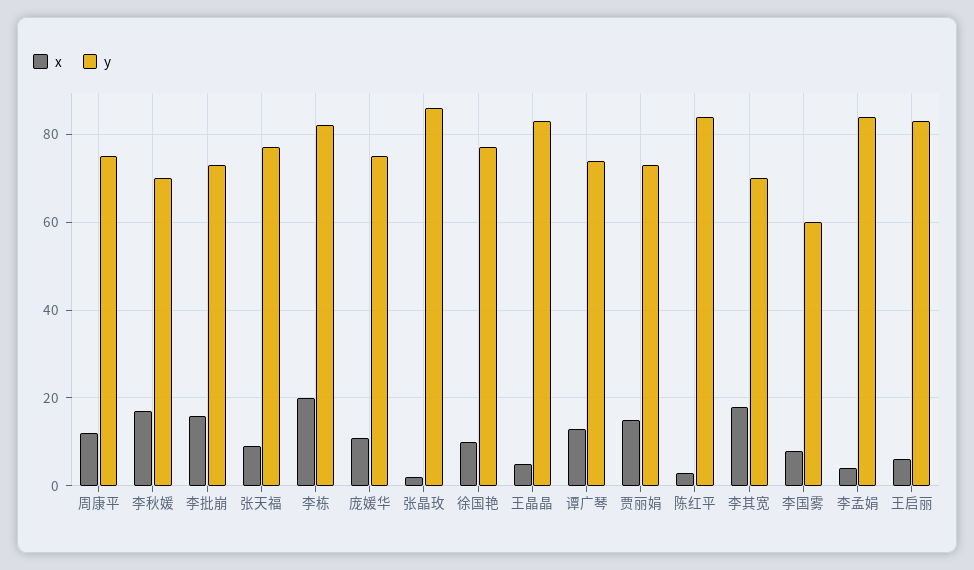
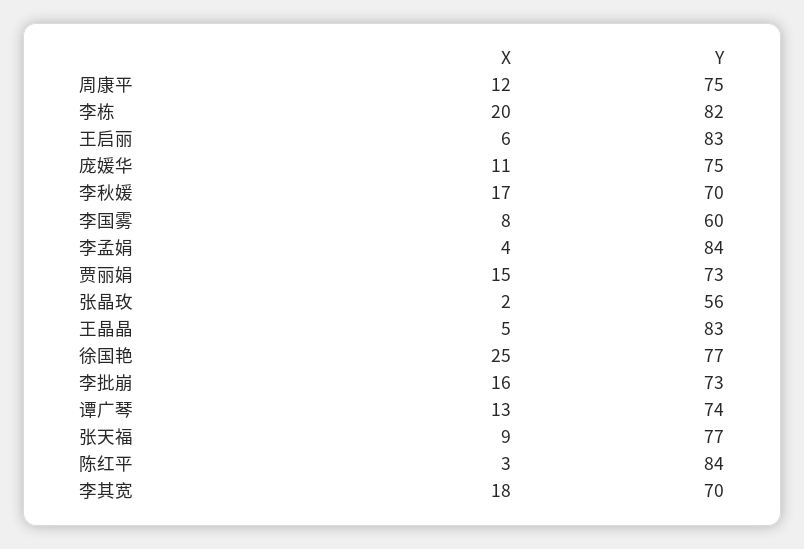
  {
    "x": {
      "周康平": 12,
      "李秋媛": 17,
      "李批崩": 16,
      "张天福": 9,
      "李栋": 20,
      "庞媛华": 11,
      "张晶玫": 2,
-     "徐国艳": 10,
+     "徐国艳": 25,
      "王晶晶": 5,
      "谭广琴": 13,
      "贾丽娟": 15,
      "陈红平": 3,
      "李其宽": 18,
      "李国雾": 8,
      "李孟娟": 4,
      "王启丽": 6
    },
    "y": {
      "周康平": 75,
      "李秋媛": 70,
      "李批崩": 73,
      "张天福": 77,
      "李栋": 82,
      "庞媛华": 75,
-     "张晶玫": 85,
+     "张晶玫": 56,
      "徐国艳": 77,
      "王晶晶": 83,
      "谭广琴": 74,
      "贾丽娟": 73,
      "陈红平": 84,
      "李其宽": 70,
      "李国雾": 60,
      "李孟娟": 84,
      "王启丽": 83
    }
  }

